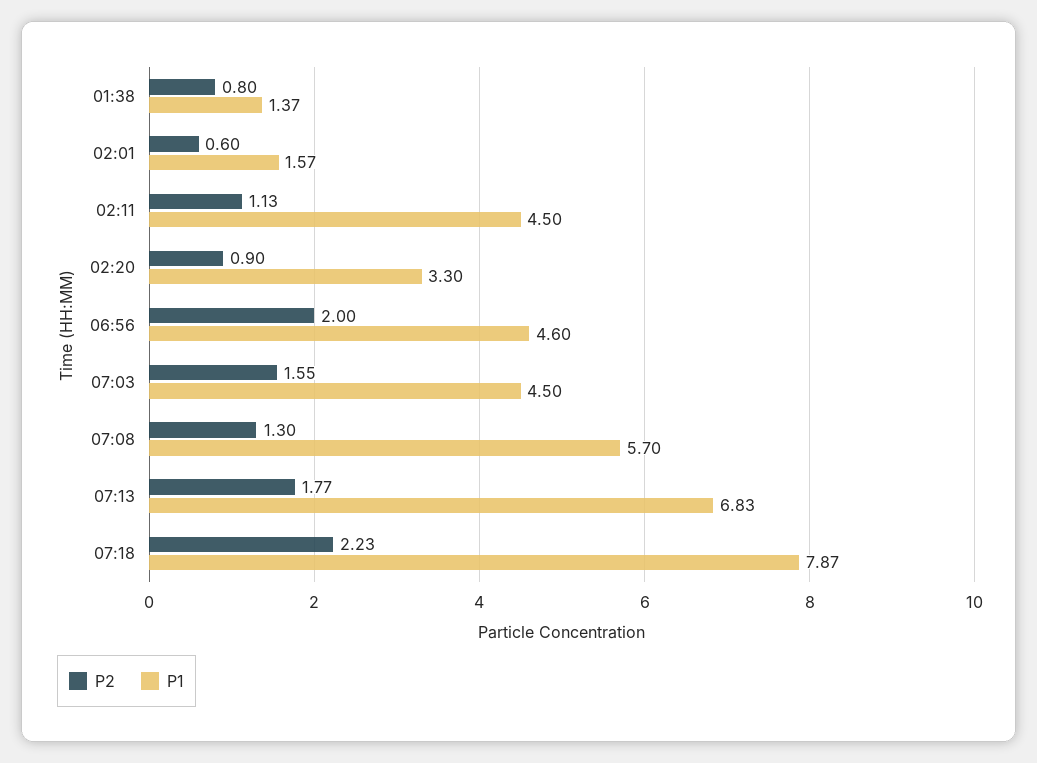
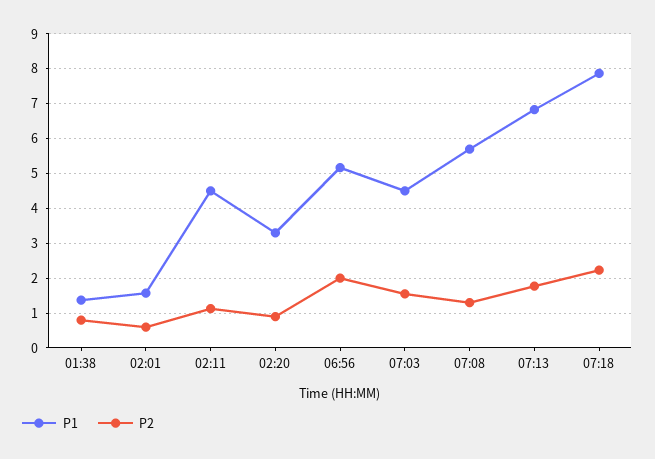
  {
    "P2": {
      "01:38": 0.8,
      "02:01": 0.6,
      "02:11": 1.13,
      "02:20": 0.9,
      "06:56": 2,
      "07:03": 1.55,
      "07:08": 1.3,
      "07:13": 1.77,
      "07:18": 2.23
    },
    "P1": {
      "01:38": 1.37,
      "02:01": 1.57,
      "02:11": 4.5,
      "02:20": 3.3,
-     "06:56": 4.6,
+     "06:56": 5.2,
      "07:03": 4.5,
      "07:08": 5.7,
      "07:13": 6.83,
      "07:18": 7.87
    }
  }

